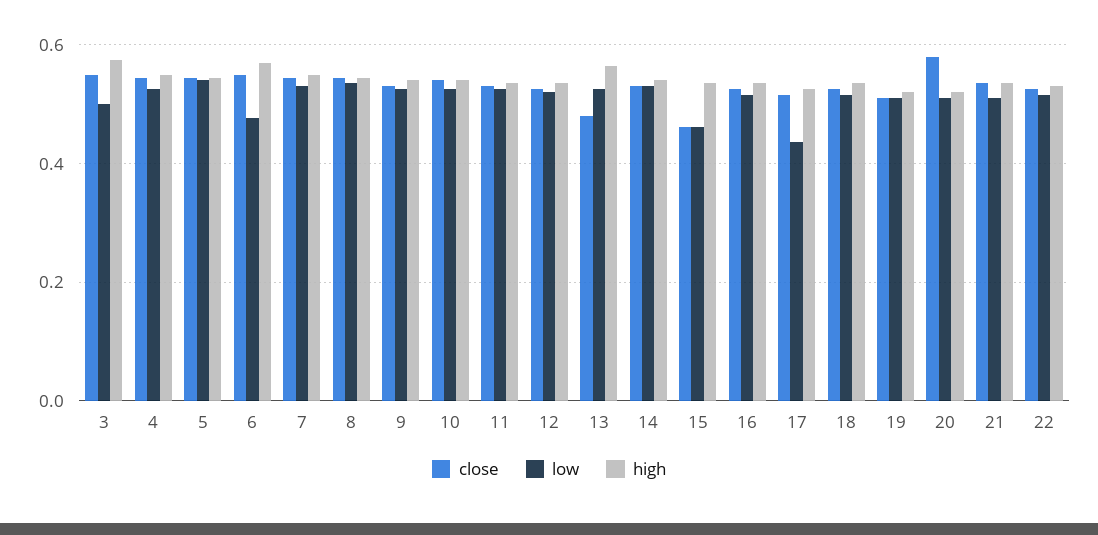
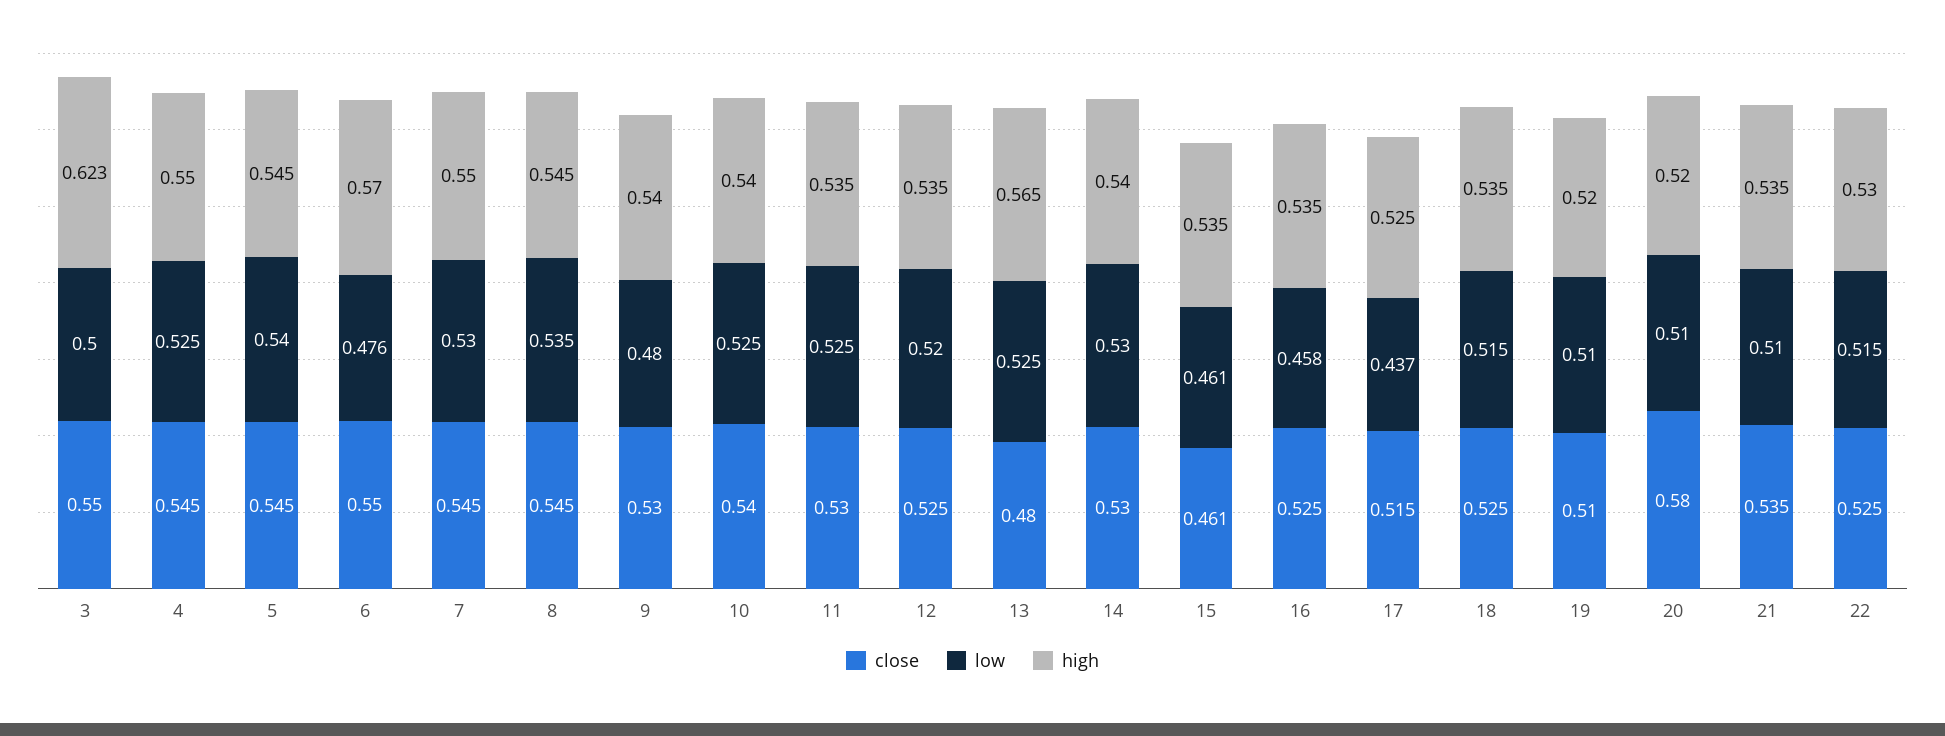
  {
    "close": {
      "3": 0.55,
      "4": 0.545,
      "5": 0.545,
      "6": 0.55,
      "7": 0.545,
      "8": 0.545,
      "9": 0.53,
      "10": 0.54,
      "11": 0.53,
      "12": 0.525,
      "13": 0.48,
      "14": 0.53,
      "15": 0.461,
      "16": 0.525,
      "17": 0.515,
      "18": 0.525,
      "19": 0.51,
      "20": 0.58,
      "21": 0.535,
      "22": 0.525
    },
    "low": {
      "3": 0.5,
      "4": 0.525,
      "5": 0.54,
      "6": 0.476,
      "7": 0.53,
      "8": 0.535,
-     "9": 0.52,
+     "9": 0.48,
      "10": 0.525,
      "11": 0.525,
      "12": 0.52,
      "13": 0.525,
      "14": 0.53,
      "15": 0.461,
-     "16": 0.52,
+     "16": 0.458,
      "17": 0.437,
      "18": 0.515,
      "19": 0.51,
      "20": 0.51,
      "21": 0.51,
      "22": 0.515
    },
    "high": {
-     "3": 0.58,
+     "3": 0.623,
      "4": 0.55,
      "5": 0.545,
      "6": 0.57,
      "7": 0.55,
      "8": 0.545,
      "9": 0.54,
      "10": 0.54,
      "11": 0.535,
      "12": 0.535,
      "13": 0.565,
      "14": 0.54,
      "15": 0.535,
      "16": 0.535,
      "17": 0.525,
      "18": 0.535,
      "19": 0.52,
      "20": 0.52,
      "21": 0.535,
      "22": 0.53
    }
  }

